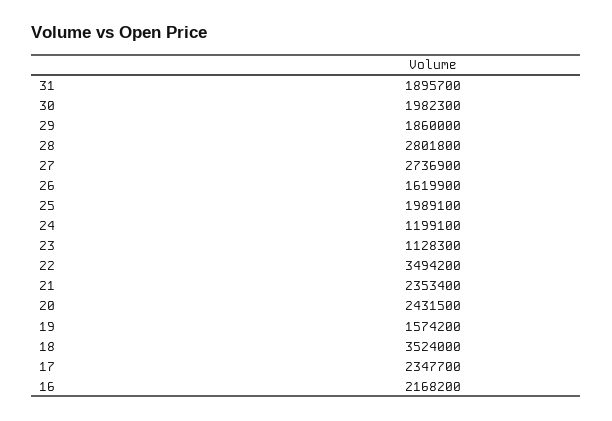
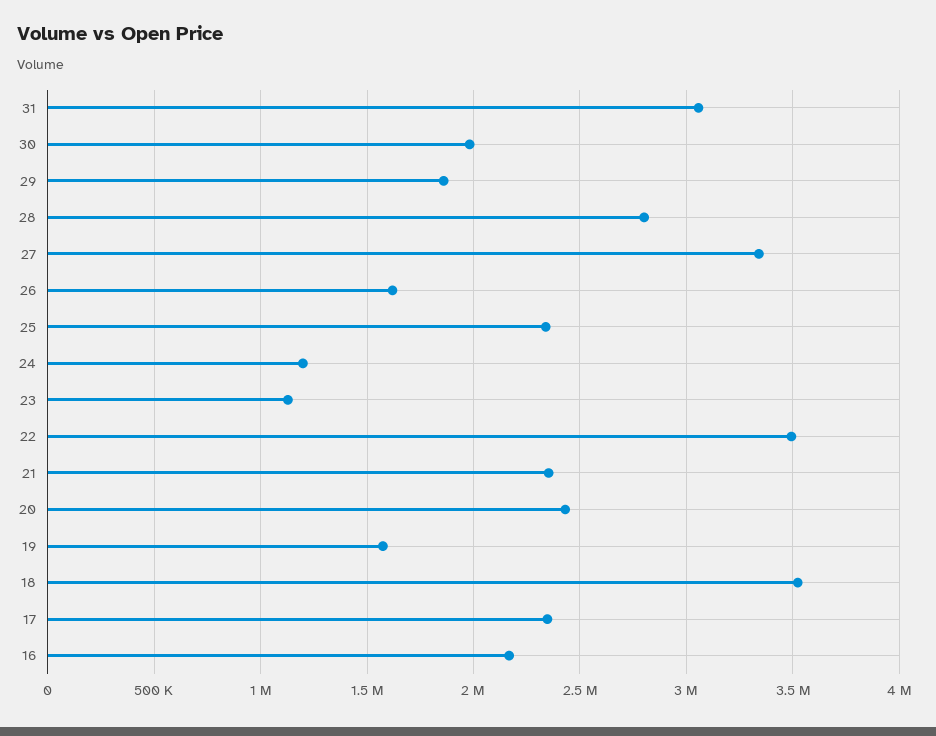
  {
-   "31": 1895700,
+   "31": 3050000,
    "30": 1982300,
    "29": 1860000,
    "28": 2801800,
-   "27": 2736900,
+   "27": 3350000,
    "26": 1619900,
-   "25": 1989100,
+   "25": 2350000,
    "24": 1199100,
    "23": 1128300,
    "22": 3494200,
    "21": 2353400,
    "20": 2431500,
    "19": 1574200,
    "18": 3524000,
    "17": 2347700,
    "16": 2168200
  }

